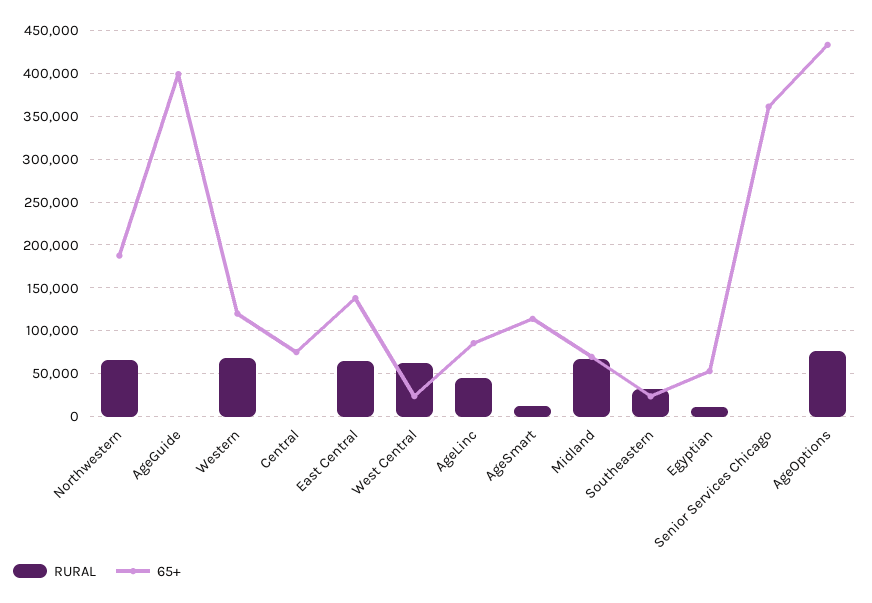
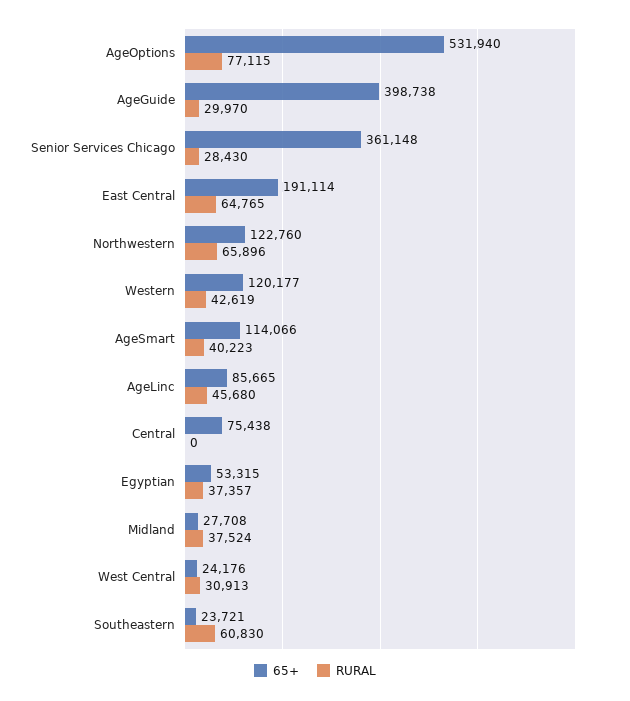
  {
    "RURAL": {
      "Northwestern": 65896,
-     "AgeGuide": 0,
+     "AgeGuide": 29970,
-     "Western": 70000,
+     "Western": 42619,
      "Central": 0,
      "East Central": 64765,
-     "West Central": 60000,
+     "West Central": 30913,
      "AgeLinc": 45680,
-     "AgeSmart": 10000,
+     "AgeSmart": 40223,
-     "Midland": 70000,
+     "Midland": 37524,
-     "Southeastern": 30000,
+     "Southeastern": 60830,
-     "Egyptian": 10000,
+     "Egyptian": 37357,
-     "Senior Services Chicago": 0,
+     "Senior Services Chicago": 28430,
      "AgeOptions": 77115
    },
    "65+": {
-     "Northwestern": 190000,
+     "Northwestern": 122760,
      "AgeGuide": 398738,
      "Western": 120177,
      "Central": 75438,
-     "East Central": 140000,
+     "East Central": 191114,
      "West Central": 24176,
      "AgeLinc": 85665,
      "AgeSmart": 114066,
-     "Midland": 70000,
+     "Midland": 27708,
      "Southeastern": 23721,
      "Egyptian": 53315,
      "Senior Services Chicago": 361148,
-     "AgeOptions": 430000
+     "AgeOptions": 531940
    }
  }

